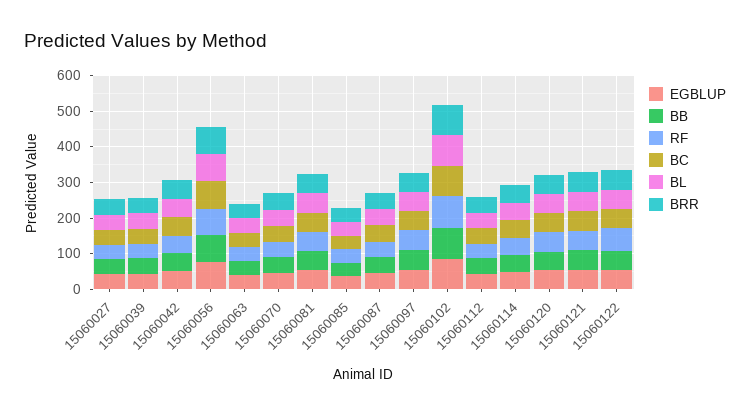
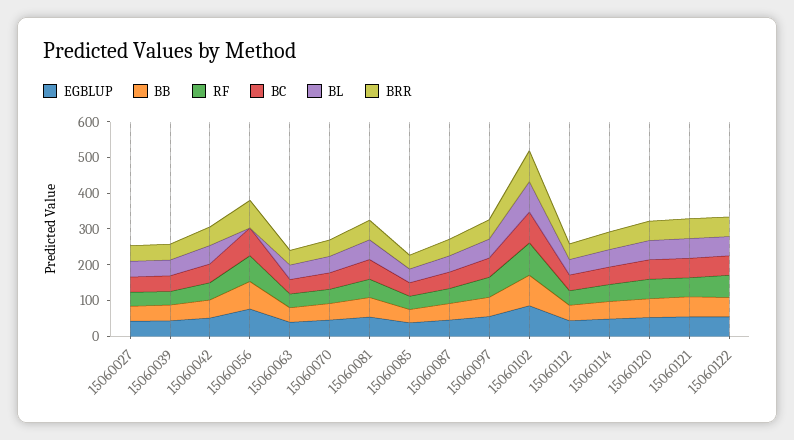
  {
    "EGBLUP": {
      "15060027": 50,
      "15060039": 50,
      "15060042": 50,
      "15060056": 75,
      "15060063": 50,
      "15060070": 50,
      "15060081": 50,
      "15060085": 50,
      "15060087": 50,
      "15060097": 50,
      "15060102": 75,
      "15060112": 50,
      "15060114": 50,
      "15060120": 50,
      "15060121": 50,
      "15060122": 50
    },
    "BB": {
      "15060027": 50,
      "15060039": 50,
      "15060042": 50,
      "15060056": 75,
      "15060063": 50,
      "15060070": 50,
      "15060081": 50,
      "15060085": 25,
      "15060087": 50,
      "15060097": 50,
      "15060102": 75,
      "15060112": 50,
      "15060114": 50,
      "15060120": 50,
      "15060121": 50,
      "15060122": 50
    },
    "RF": {
      "15060027": 50,
      "15060039": 50,
      "15060042": 50,
      "15060056": 75,
      "15060063": 50,
      "15060070": 50,
      "15060081": 50,
      "15060085": 25,
      "15060087": 50,
      "15060097": 50,
      "15060102": 100,
      "15060112": 50,
      "15060114": 50,
      "15060120": 50,
      "15060121": 50,
      "15060122": 50
    },
    "BC": {
      "15060027": 50,
      "15060039": 50,
      "15060042": 50,
      "15060056": 75,
      "15060063": 50,
      "15060070": 50,
      "15060081": 50,
      "15060085": 50,
      "15060087": 50,
      "15060097": 50,
      "15060102": 75,
      "15060112": 50,
      "15060114": 50,
      "15060120": 50,
      "15060121": 50,
      "15060122": 50
    },
    "BL": {
      "15060027": 50,
      "15060039": 50,
      "15060042": 50,
-     "15060056": 75,
+     "15060056": 0,
      "15060063": 50,
      "15060070": 50,
      "15060081": 50,
      "15060085": 50,
      "15060087": 50,
      "15060097": 50,
      "15060102": 75,
      "15060112": 50,
      "15060114": 50,
      "15060120": 50,
      "15060121": 50,
      "15060122": 50
    },
    "BRR": {
      "15060027": 50,
      "15060039": 50,
      "15060042": 50,
      "15060056": 75,
      "15060063": 50,
      "15060070": 50,
      "15060081": 50,
      "15060085": 50,
      "15060087": 50,
      "15060097": 50,
      "15060102": 75,
      "15060112": 50,
      "15060114": 50,
      "15060120": 50,
      "15060121": 50,
      "15060122": 50
    }
  }

